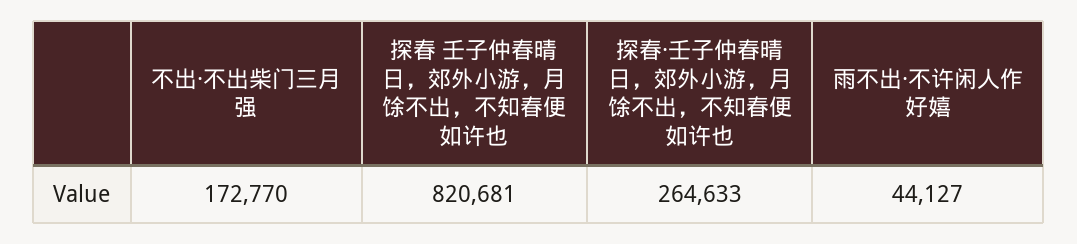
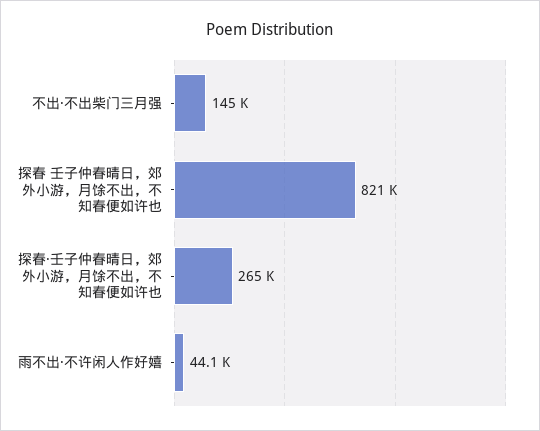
  {
-   "不出·不出柴门三月强": 172770,
+   "不出·不出柴门三月强": 145000,
    "探春 壬子仲春晴日，郊外小游，月馀不出，不知春便如许也": 820681,
    "探春·壬子仲春晴日，郊外小游，月馀不出，不知春便如许也": 264633,
    "雨不出·不许闲人作好嬉": 44127
  }

